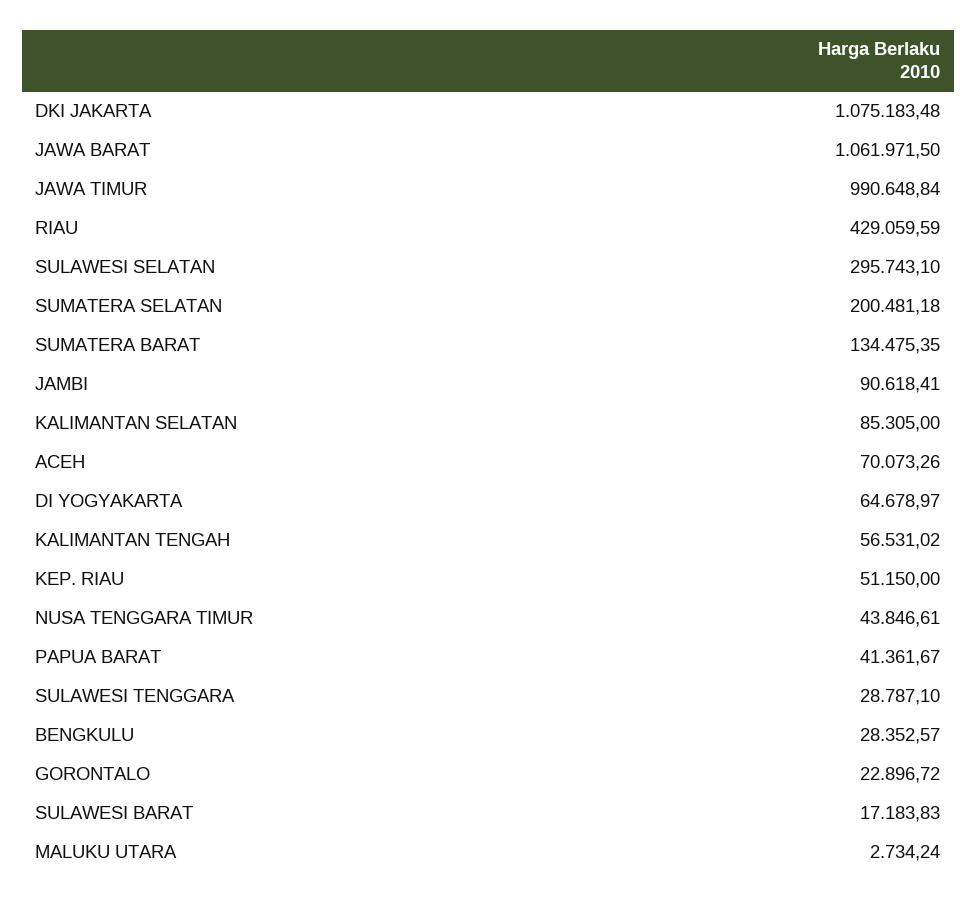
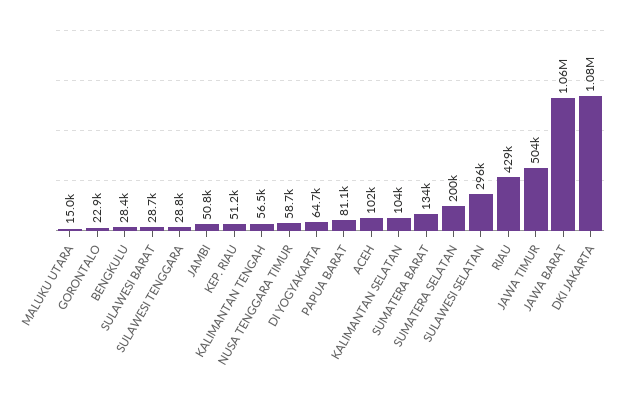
  {
    "DKI JAKARTA": 1075183.48,
    "JAWA BARAT": 1061971.5,
-   "JAWA TIMUR": 990648.84,
+   "JAWA TIMUR": 504000,
    "RIAU": 429059.59,
    "SULAWESI SELATAN": 295743.1,
    "SUMATERA SELATAN": 200481.18,
    "SUMATERA BARAT": 134475.35,
-   "JAMBI": 90618.41,
+   "JAMBI": 50800,
-   "KALIMANTAN SELATAN": 85305,
+   "KALIMANTAN SELATAN": 104000,
-   "ACEH": 70073.26,
+   "ACEH": 102000,
    "DI YOGYAKARTA": 64678.97,
    "KALIMANTAN TENGAH": 56531.02,
    "KEP. RIAU": 51150,
-   "NUSA TENGGARA TIMUR": 43846.61,
+   "NUSA TENGGARA TIMUR": 58700,
-   "PAPUA BARAT": 41361.67,
+   "PAPUA BARAT": 81100,
    "SULAWESI TENGGARA": 28787.1,
    "BENGKULU": 28352.57,
    "GORONTALO": 22896.72,
-   "SULAWESI BARAT": 17183.83,
+   "SULAWESI BARAT": 28700,
-   "MALUKU UTARA": 2734.24
+   "MALUKU UTARA": 15000
  }

